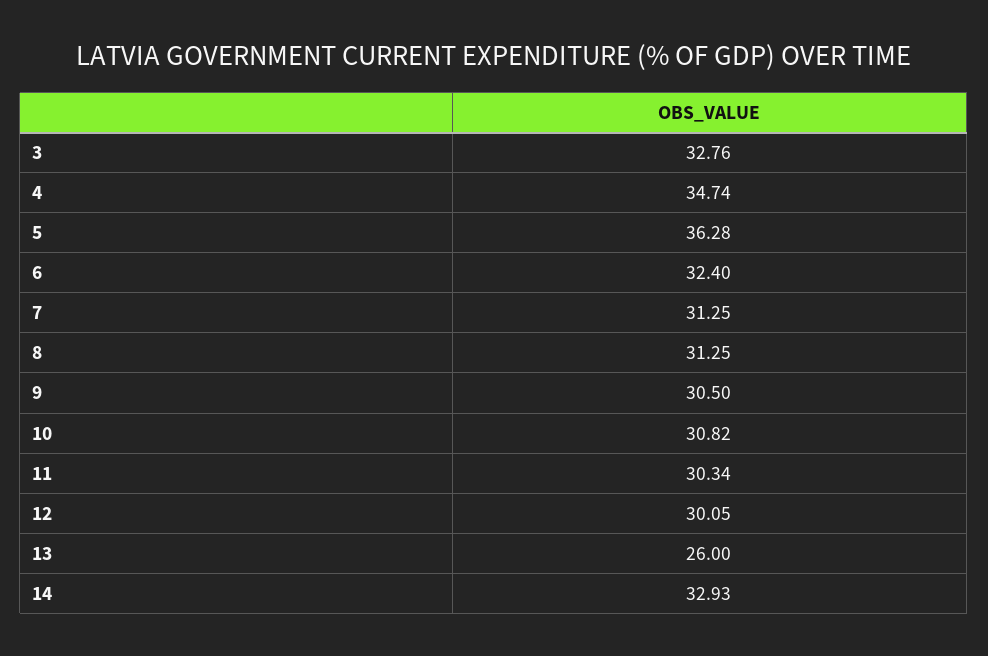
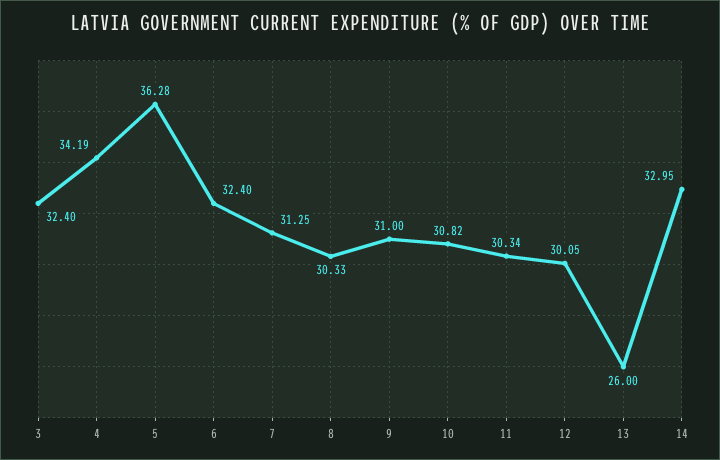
  {
-   "3": 32.76,
+   "3": 32.4,
-   "4": 34.74,
+   "4": 34.19,
    "5": 36.28,
    "6": 32.4,
    "7": 31.25,
-   "8": 31.25,
+   "8": 30.33,
-   "9": 30.5,
+   "9": 31,
    "10": 30.82,
    "11": 30.34,
    "12": 30.05,
    "13": 26,
-   "14": 32.93
+   "14": 32.95
  }

